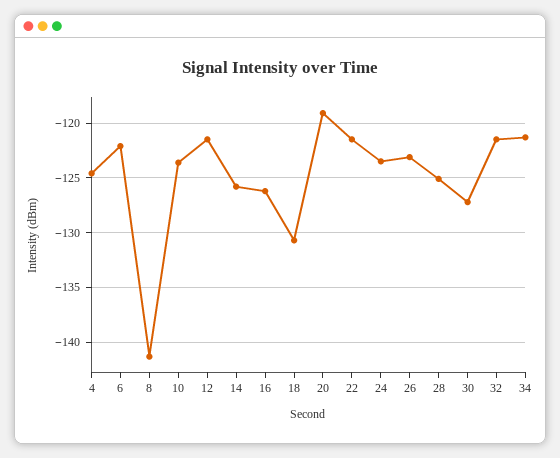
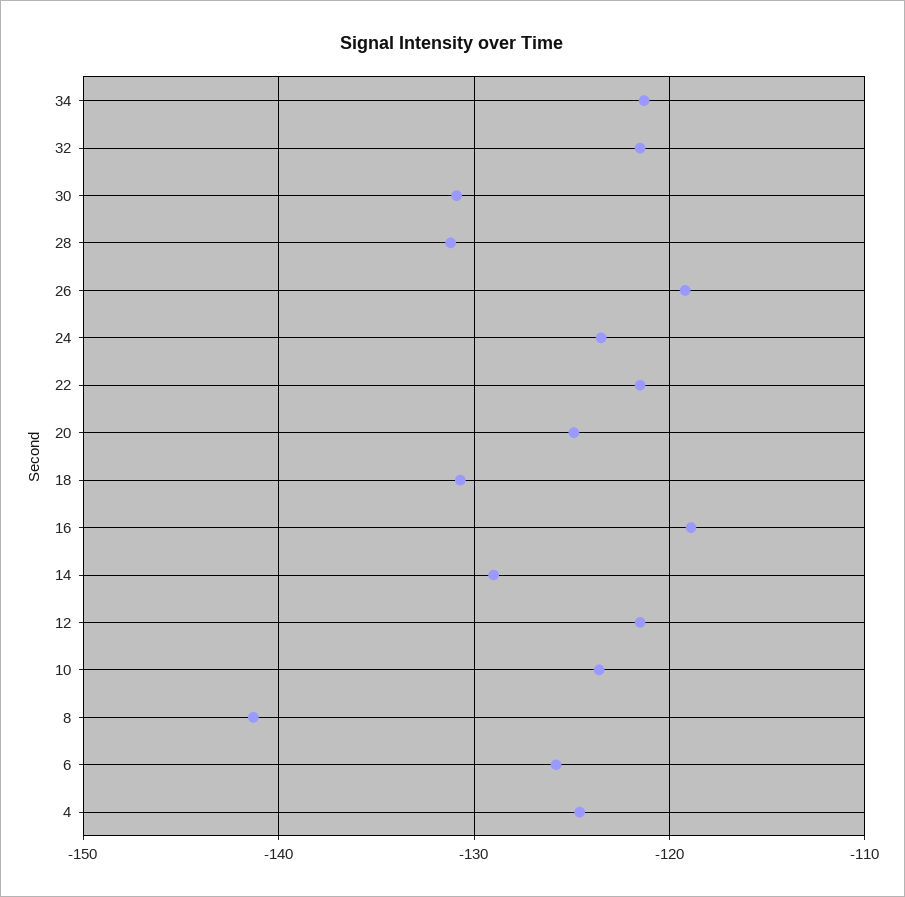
  {
    "4": -125,
-   "6": -122,
+   "6": -126,
    "8": -141,
    "10": -124,
    "12": -122,
-   "14": -126,
+   "14": -129,
-   "16": -126,
+   "16": -119,
    "18": -131,
-   "20": -119,
+   "20": -125,
    "22": -122,
    "24": -124,
-   "26": -123,
+   "26": -119,
-   "28": -125,
+   "28": -131,
-   "30": -127,
+   "30": -131,
    "32": -122,
    "34": -121
  }

